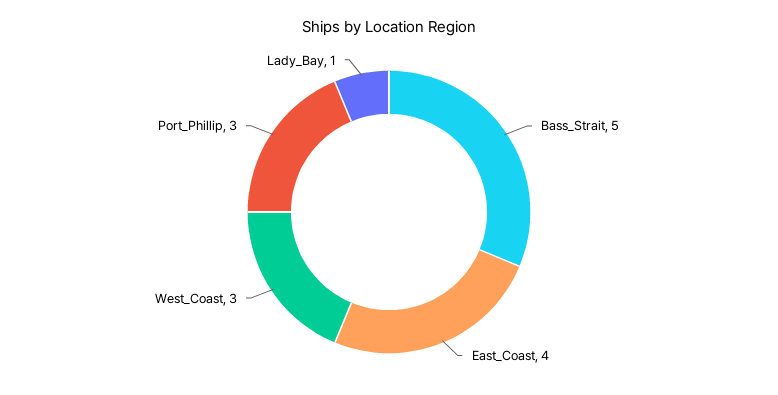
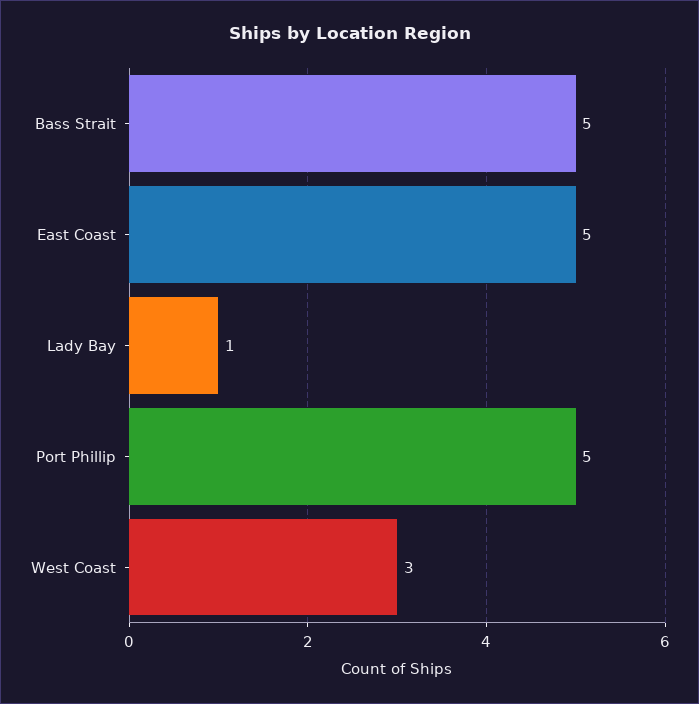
  {
    "Bass_Strait": 5,
-   "East_Coast": 4,
+   "East_Coast": 5,
    "West_Coast": 3,
-   "Port_Phillip": 3,
+   "Port_Phillip": 5,
    "Lady_Bay": 1
  }

